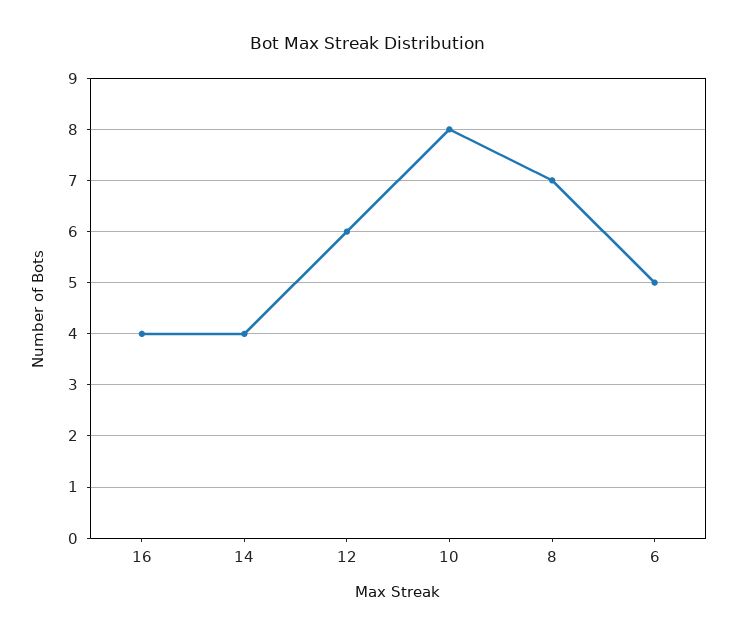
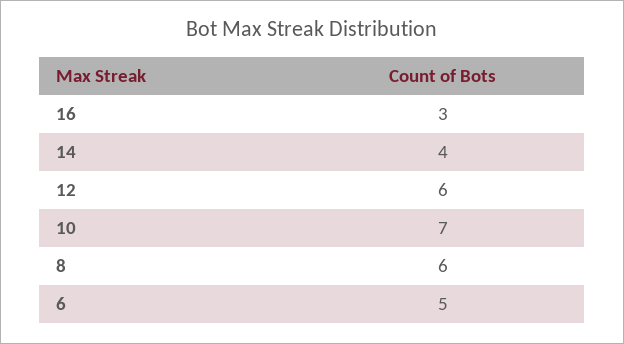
  {
-   "16": 4,
+   "16": 3,
    "14": 4,
    "12": 6,
-   "10": 8,
+   "10": 7,
-   "8": 7,
+   "8": 6,
    "6": 5
  }

